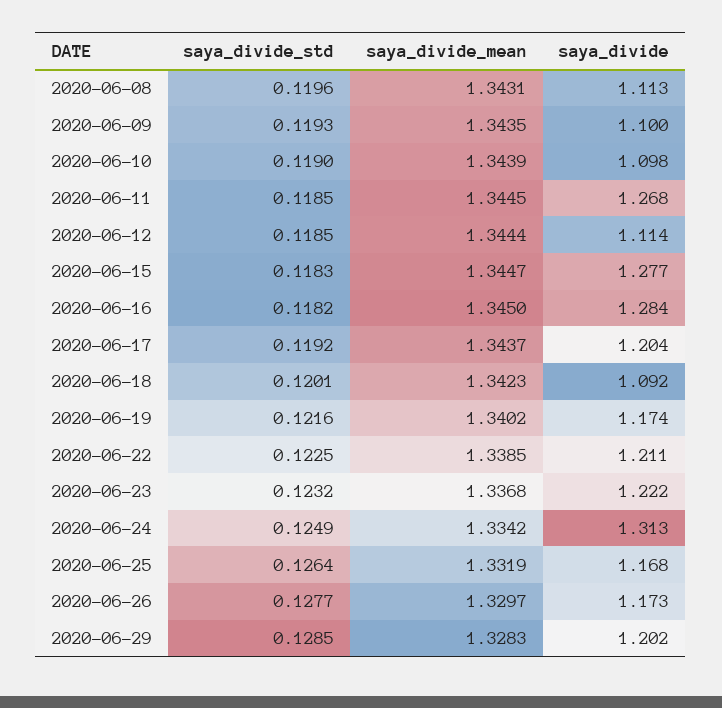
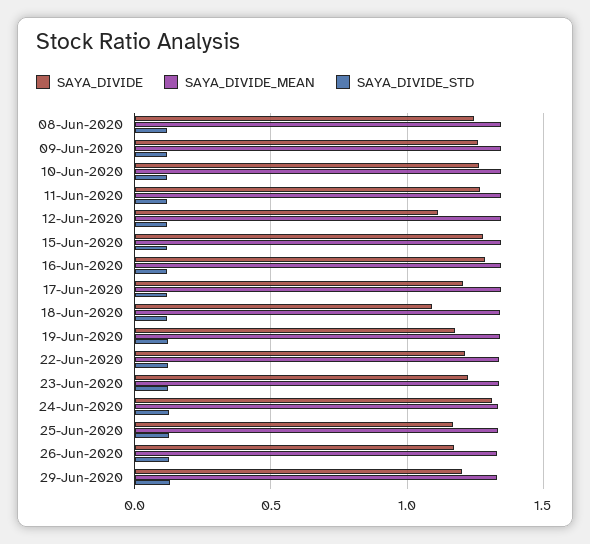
  {
    "saya_divide_std": {
      "2020-06-08": 0.1196,
      "2020-06-09": 0.1193,
      "2020-06-10": 0.119,
      "2020-06-11": 0.1185,
      "2020-06-12": 0.1185,
      "2020-06-15": 0.1183,
      "2020-06-16": 0.1182,
      "2020-06-17": 0.1192,
      "2020-06-18": 0.1201,
      "2020-06-19": 0.1216,
      "2020-06-22": 0.1225,
      "2020-06-23": 0.1232,
      "2020-06-24": 0.1249,
      "2020-06-25": 0.1264,
      "2020-06-26": 0.1277,
      "2020-06-29": 0.1285
    },
    "saya_divide_mean": {
      "2020-06-08": 1.3431,
      "2020-06-09": 1.3435,
      "2020-06-10": 1.3439,
      "2020-06-11": 1.3445,
      "2020-06-12": 1.3444,
      "2020-06-15": 1.3447,
      "2020-06-16": 1.345,
      "2020-06-17": 1.3437,
      "2020-06-18": 1.3423,
      "2020-06-19": 1.3402,
      "2020-06-22": 1.3385,
      "2020-06-23": 1.3368,
      "2020-06-24": 1.3342,
      "2020-06-25": 1.3319,
      "2020-06-26": 1.3297,
      "2020-06-29": 1.3283
    },
    "saya_divide": {
-     "2020-06-08": 1.113,
+     "2020-06-08": 1.25,
-     "2020-06-09": 1.1,
+     "2020-06-09": 1.25,
-     "2020-06-10": 1.098,
+     "2020-06-10": 1.25,
      "2020-06-11": 1.268,
      "2020-06-12": 1.114,
      "2020-06-15": 1.277,
      "2020-06-16": 1.284,
      "2020-06-17": 1.204,
      "2020-06-18": 1.092,
      "2020-06-19": 1.174,
      "2020-06-22": 1.211,
      "2020-06-23": 1.222,
      "2020-06-24": 1.313,
      "2020-06-25": 1.168,
      "2020-06-26": 1.173,
      "2020-06-29": 1.202
    }
  }

